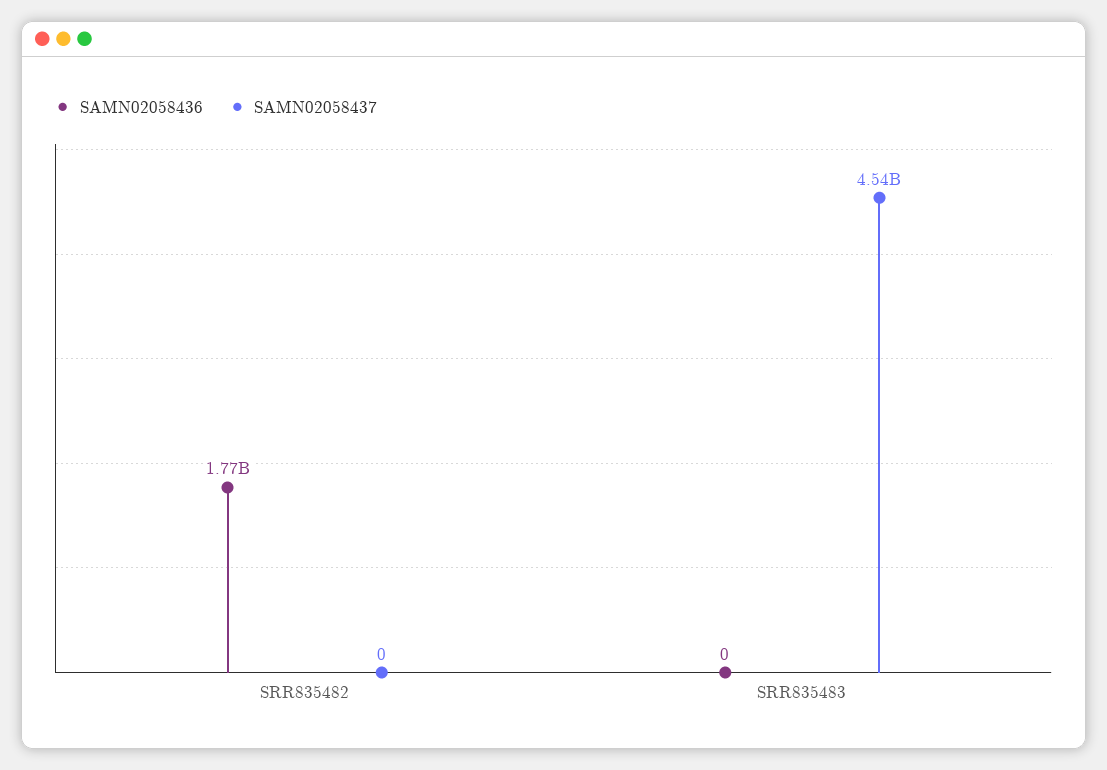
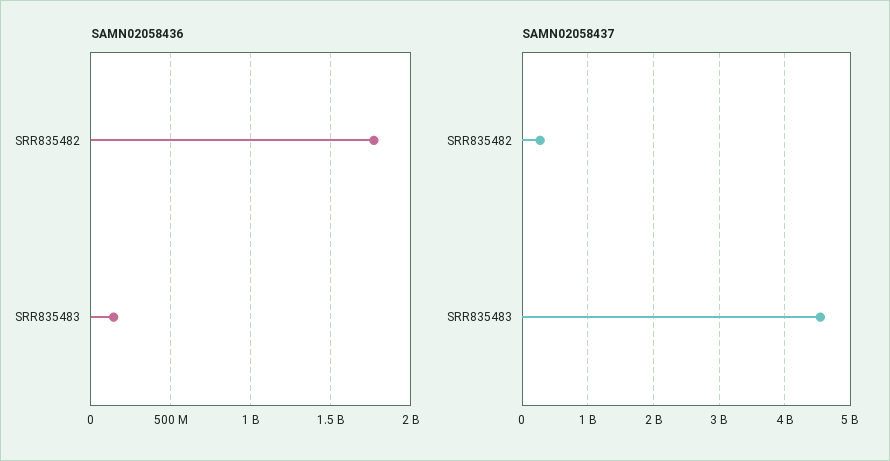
  {
    "SAMN02058436": {
      "SRR835482": 1770000000,
-     "SRR835483": 0
+     "SRR835483": 150000000
    },
    "SAMN02058437": {
-     "SRR835482": 0,
+     "SRR835482": 300000000,
      "SRR835483": 4540000000
    }
  }

